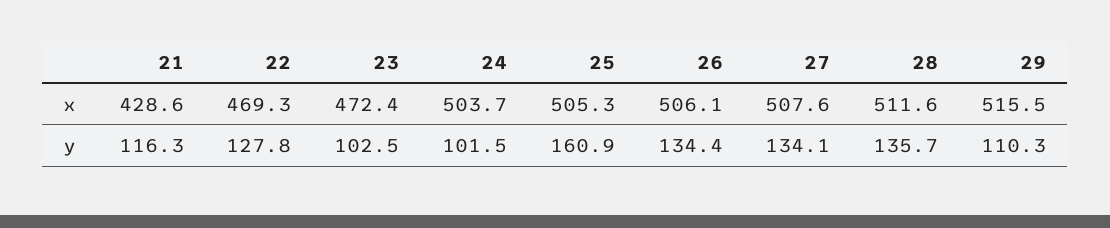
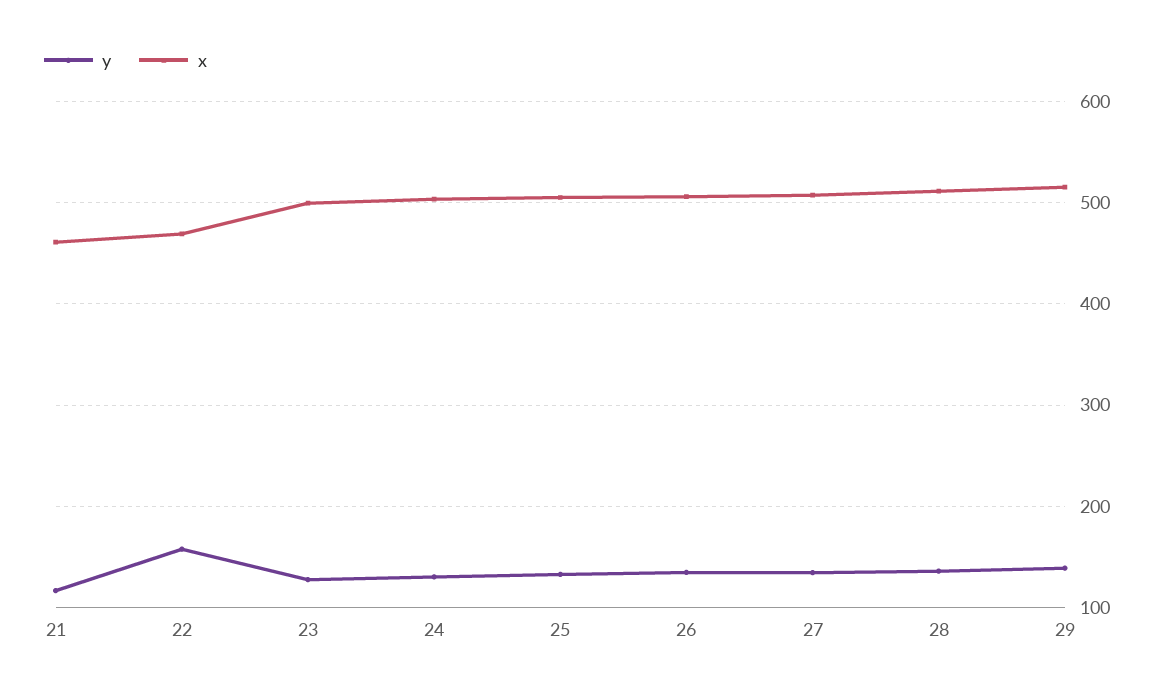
  {
    "x": {
-     "21": 428.6,
+     "21": 460,
      "22": 469.3,
-     "23": 472.4,
+     "23": 500,
      "24": 503.7,
      "25": 505.3,
      "26": 506.1,
      "27": 507.6,
      "28": 511.6,
      "29": 515.5
    },
    "y": {
      "21": 116.3,
-     "22": 127.8,
+     "22": 160,
-     "23": 102.5,
+     "23": 130,
-     "24": 101.5,
+     "24": 130,
-     "25": 160.9,
+     "25": 130,
      "26": 134.4,
      "27": 134.1,
      "28": 135.7,
-     "29": 110.3
+     "29": 140
    }
  }

